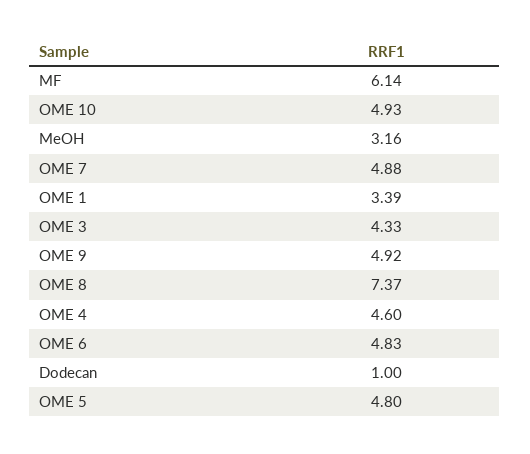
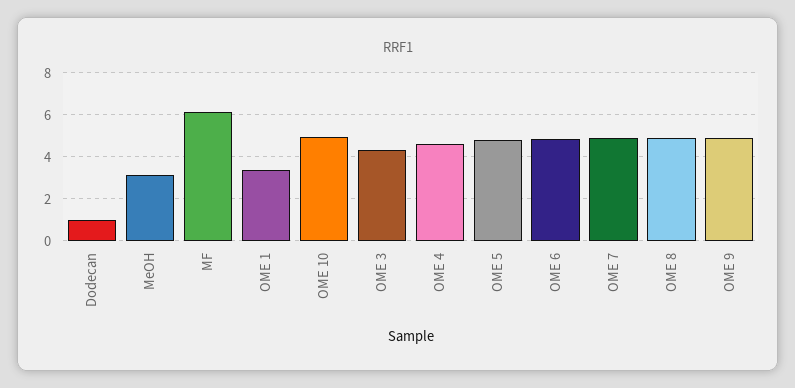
  {
    "MF": 6.14,
    "OME 10": 4.93,
    "MeOH": 3.16,
    "OME 7": 4.88,
    "OME 1": 3.39,
    "OME 3": 4.33,
    "OME 9": 4.92,
-   "OME 8": 7.37,
+   "OME 8": 5,
    "OME 4": 4.6,
    "OME 6": 4.83,
    "Dodecan": 1,
    "OME 5": 4.8
  }

